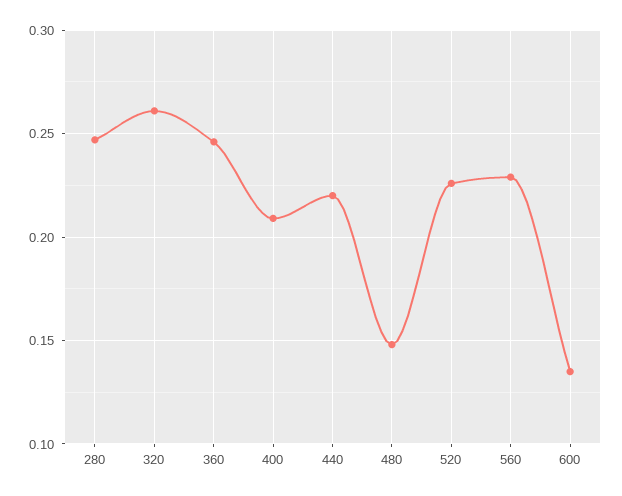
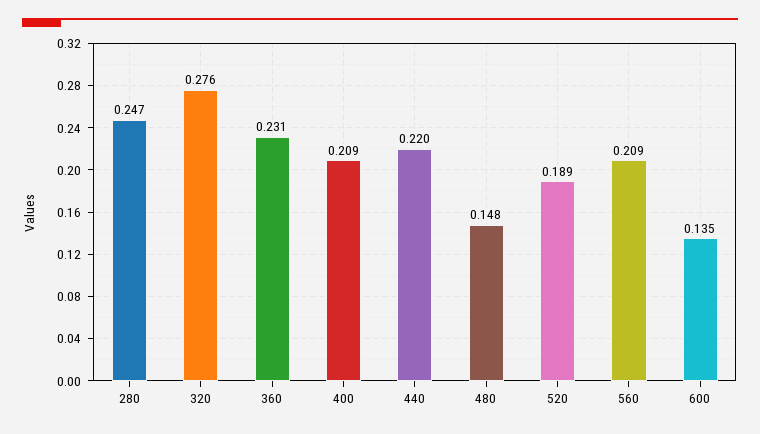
  {
    "280": 0.247,
-   "320": 0.26,
+   "320": 0.276,
-   "360": 0.245,
+   "360": 0.231,
    "400": 0.209,
    "440": 0.22,
    "480": 0.148,
-   "520": 0.225,
+   "520": 0.189,
-   "560": 0.23,
+   "560": 0.209,
    "600": 0.135
  }

